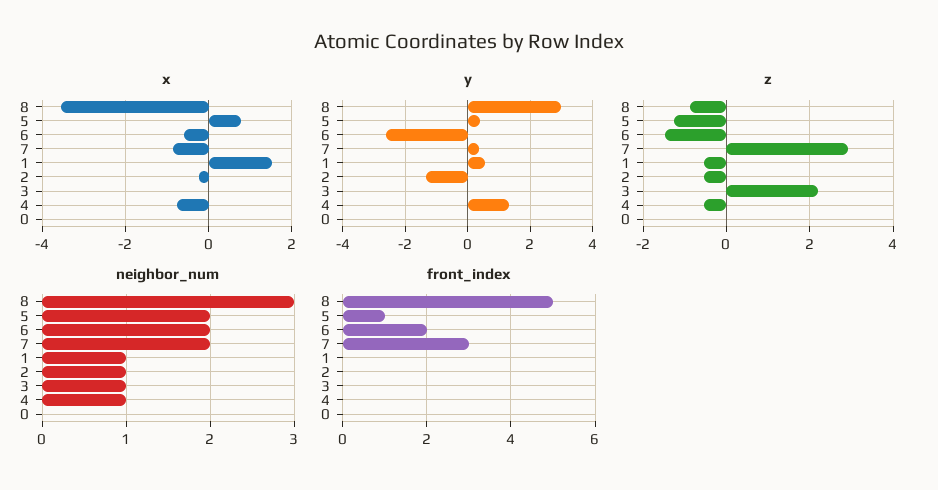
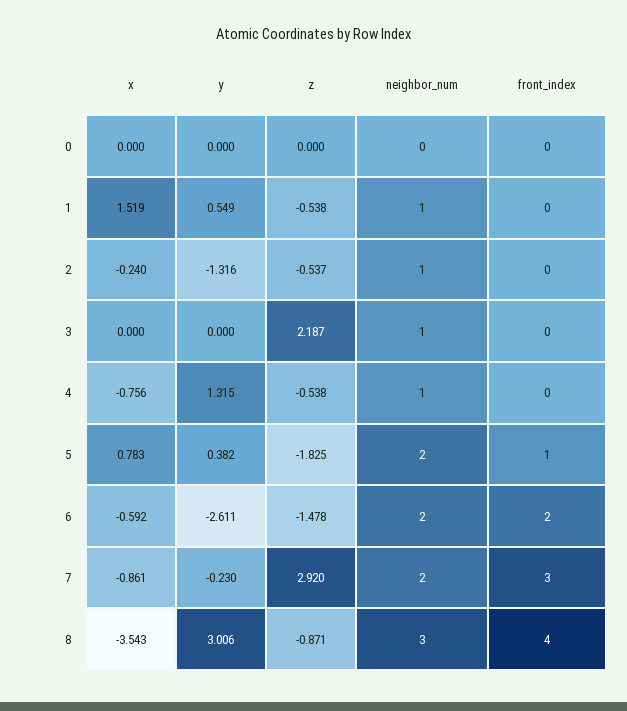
  {
    "x": {
      "8": -3.543,
      "5": 0.783,
      "6": -0.592,
      "7": -0.861,
      "1": 1.519,
      "2": -0.24,
      "3": 0,
      "4": -0.756,
      "0": 0
    },
    "y": {
      "8": 3.006,
      "5": 0.382,
      "6": -2.611,
-     "7": 0.4,
+     "7": -0.23,
      "1": 0.549,
      "2": -1.316,
      "3": 0,
      "4": 1.315,
      "0": 0
    },
    "z": {
      "8": -0.871,
-     "5": -1.2,
+     "5": -1.825,
      "6": -1.478,
      "7": 2.92,
      "1": -0.538,
      "2": -0.537,
      "3": 2.187,
      "4": -0.538,
      "0": 0
    },
    "neighbor_num": {
      "8": 3,
      "5": 2,
      "6": 2,
      "7": 2,
      "1": 1,
      "2": 1,
      "3": 1,
      "4": 1,
      "0": 0
    },
    "front_index": {
-     "8": 5,
+     "8": 4,
      "5": 1,
      "6": 2,
      "7": 3,
      "1": 0,
      "2": 0,
      "3": 0,
      "4": 0,
      "0": 0
    }
  }

